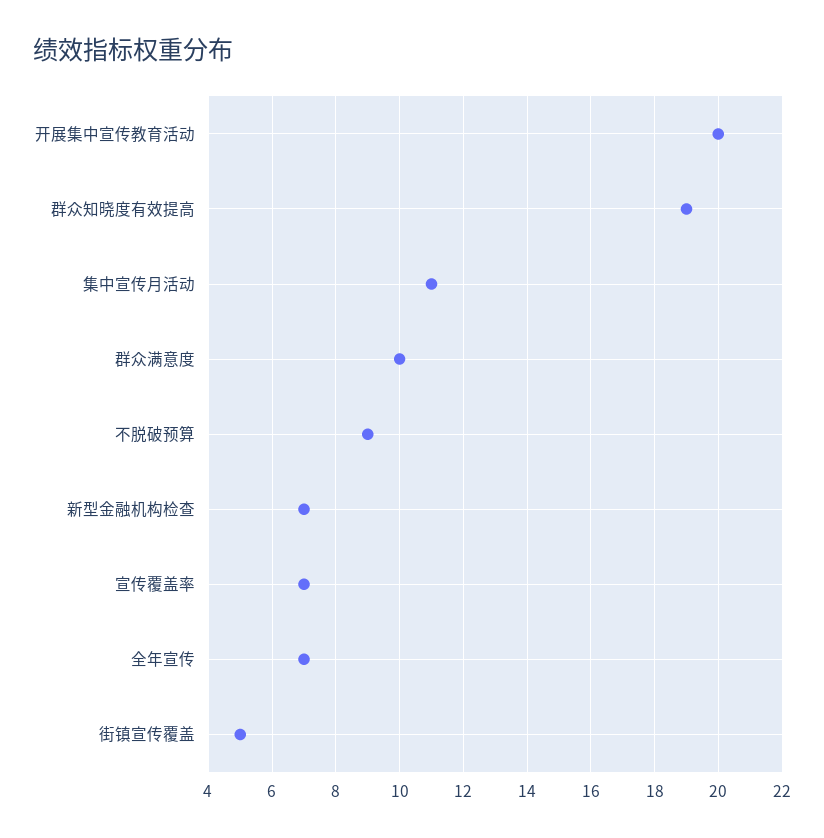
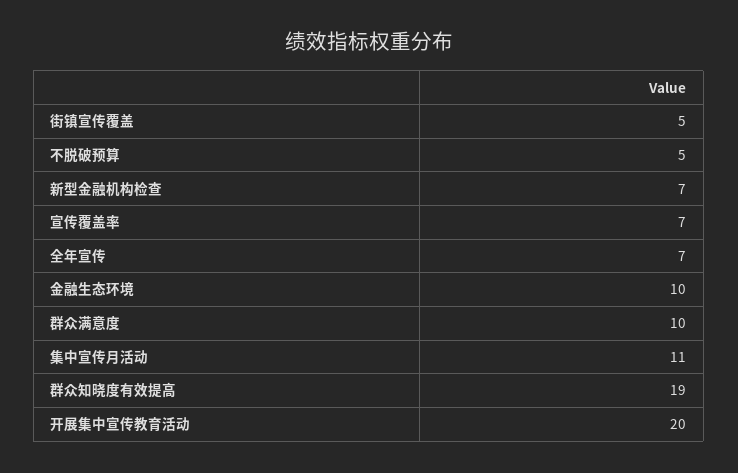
  {
    "开展集中宣传教育活动": 20,
    "群众知晓度有效提高": 19,
    "集中宣传月活动": 11,
    "群众满意度": 10,
-   "不脱破预算": 9,
+   "不脱破预算": 5,
    "新型金融机构检查": 7,
    "宣传覆盖率": 7,
    "全年宣传": 7,
-   "街镇宣传覆盖": 5
+   "街镇宣传覆盖": 5,
+   "金融生态环境": 10
  }

